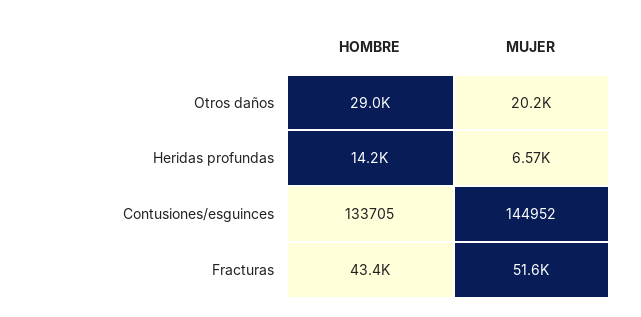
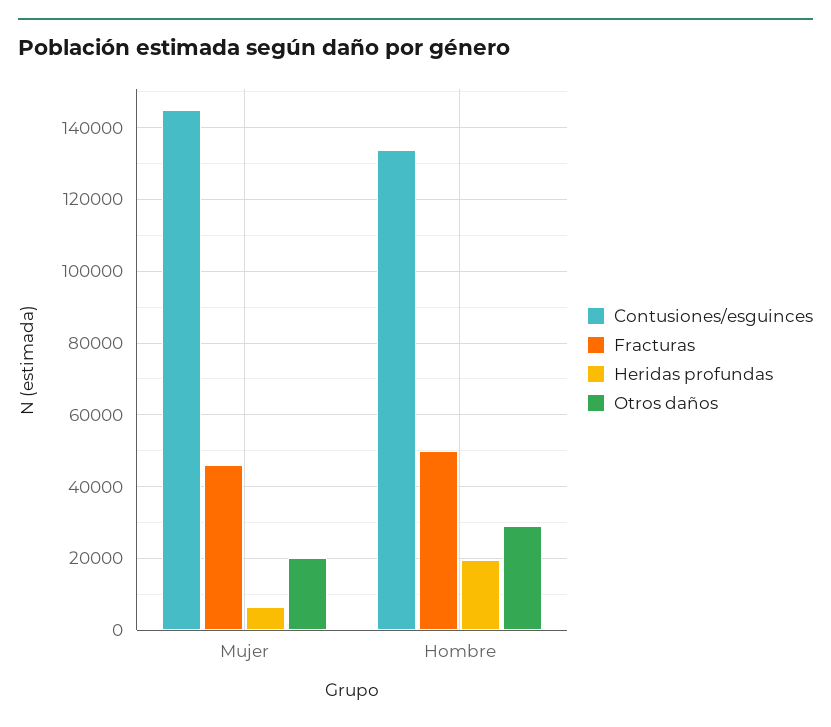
  {
    "Otros daños": {
      "HOMBRE": 29000,
      "MUJER": 20200
    },
    "Heridas profundas": {
-     "HOMBRE": 14200,
+     "HOMBRE": 20000,
      "MUJER": 6570
    },
    "Contusiones/esguinces": {
      "HOMBRE": 133705,
      "MUJER": 144952
    },
    "Fracturas": {
-     "HOMBRE": 43400,
+     "HOMBRE": 50000,
-     "MUJER": 51600
+     "MUJER": 46000
    }
  }

